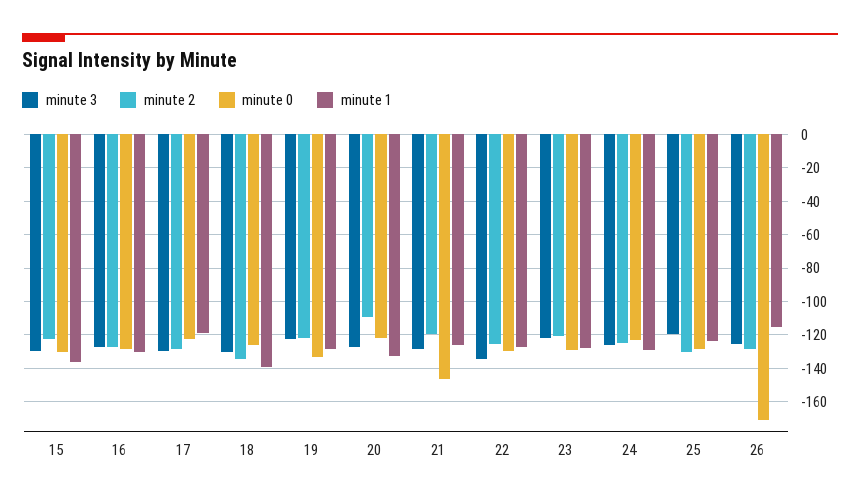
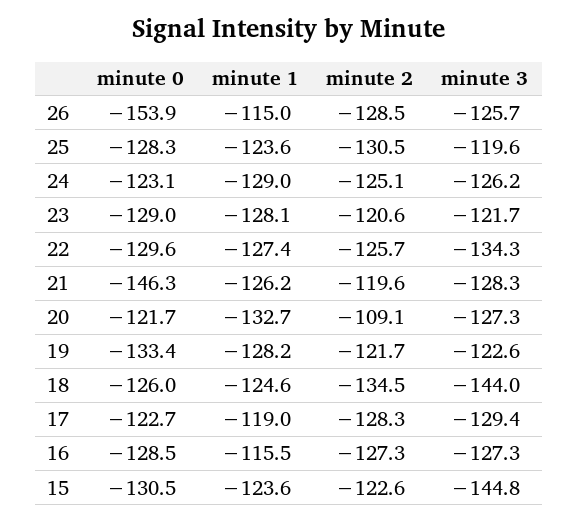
  {
    "minute 3": {
-     "15": -130,
+     "15": -144.8,
      "16": -127.3,
      "17": -129.4,
-     "18": -130,
+     "18": -144,
      "19": -122.6,
      "20": -127.3,
      "21": -128.3,
      "22": -134.3,
      "23": -121.7,
      "24": -126.2,
      "25": -119.6,
      "26": -125.7
    },
    "minute 2": {
      "15": -122.6,
      "16": -127.3,
      "17": -128.3,
      "18": -134.5,
      "19": -121.7,
      "20": -109.1,
      "21": -119.6,
      "22": -125.7,
      "23": -120.6,
      "24": -125.1,
      "25": -130.5,
      "26": -128.5
    },
    "minute 0": {
      "15": -130.5,
      "16": -128.5,
      "17": -122.7,
      "18": -126,
      "19": -133.4,
      "20": -121.7,
      "21": -146.3,
      "22": -129.6,
      "23": -129,
      "24": -123.1,
      "25": -128.3,
-     "26": -170
+     "26": -153.9
    },
    "minute 1": {
-     "15": -135,
+     "15": -123.6,
-     "16": -130,
+     "16": -115.5,
      "17": -119,
-     "18": -140,
+     "18": -124.6,
      "19": -128.2,
      "20": -132.7,
      "21": -126.2,
      "22": -127.4,
      "23": -128.1,
      "24": -129,
      "25": -123.6,
      "26": -115
    }
  }

